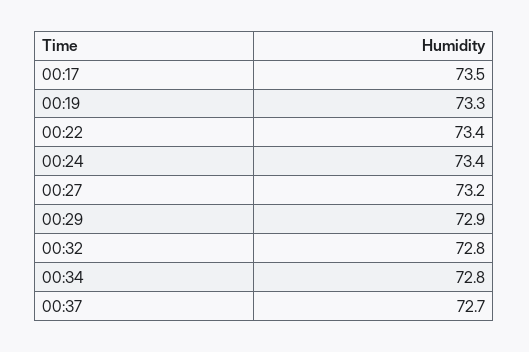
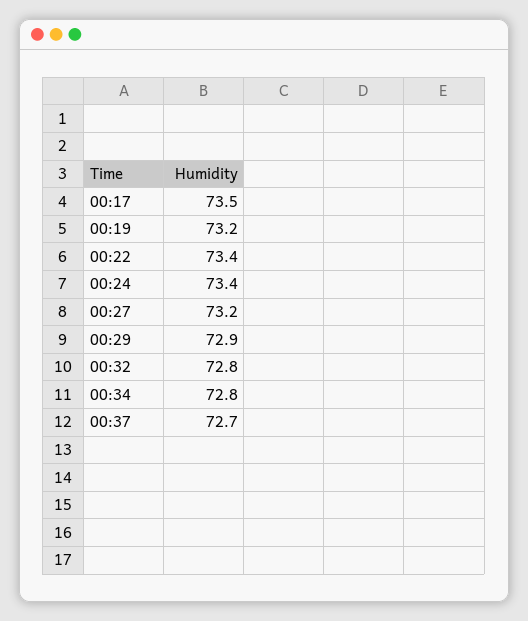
  {
    "00:17": 73.5,
-   "00:19": 73.3,
+   "00:19": 73.2,
    "00:22": 73.4,
    "00:24": 73.4,
    "00:27": 73.2,
    "00:29": 72.9,
    "00:32": 72.8,
    "00:34": 72.8,
    "00:37": 72.7
  }

